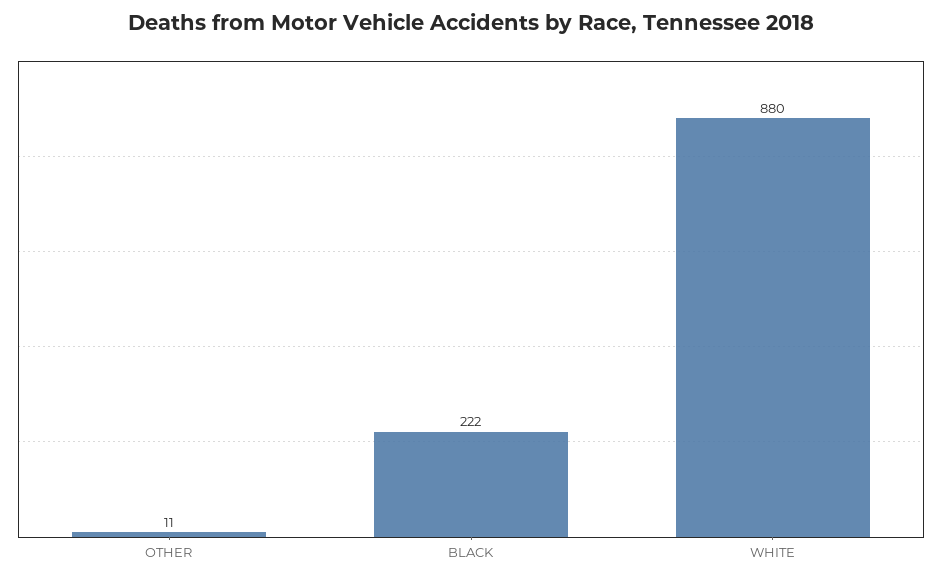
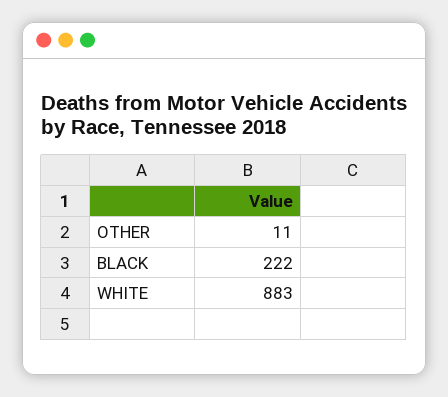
  {
    "OTHER": 11,
    "BLACK": 222,
-   "WHITE": 880
+   "WHITE": 883
  }

